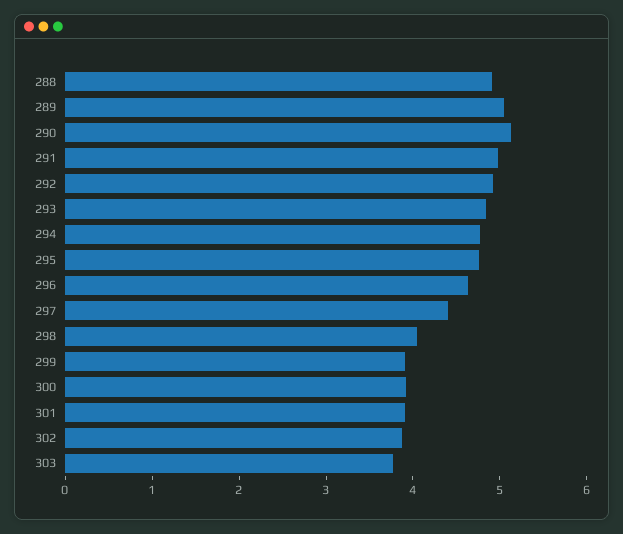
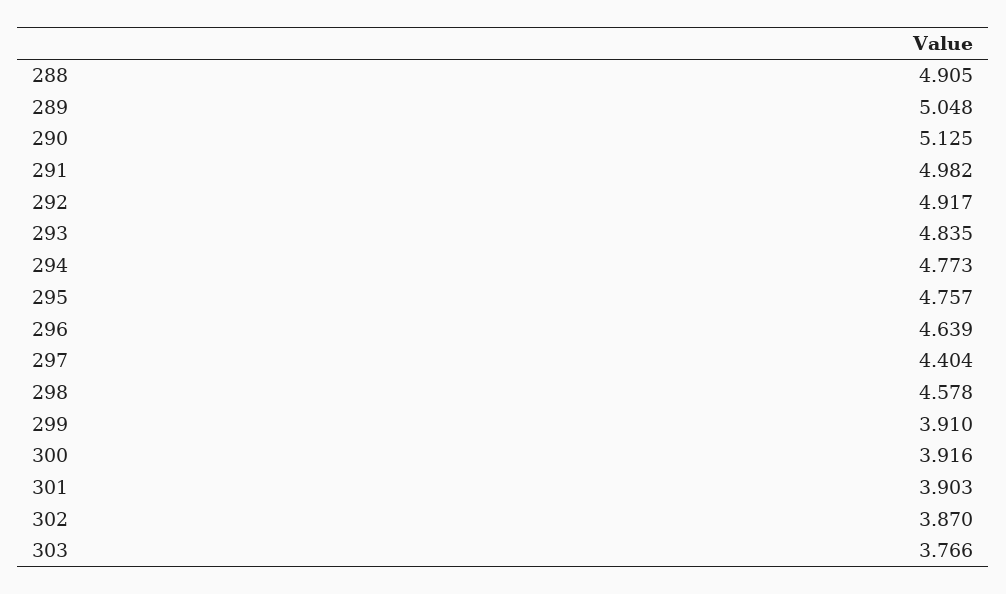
  {
    "288": 4.905,
    "289": 5.048,
    "290": 5.125,
    "291": 4.982,
    "292": 4.917,
    "293": 4.835,
    "294": 4.773,
    "295": 4.757,
    "296": 4.639,
    "297": 4.404,
-   "298": 4,
+   "298": 4.578,
    "299": 3.91,
    "300": 3.916,
    "301": 3.903,
    "302": 3.87,
    "303": 3.766
  }

